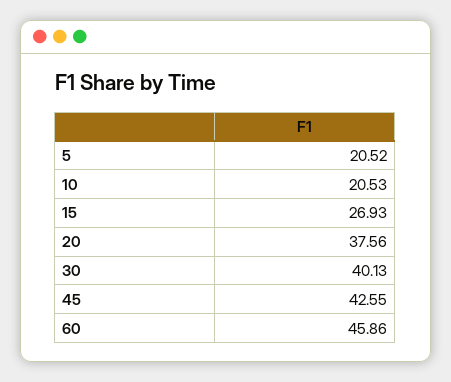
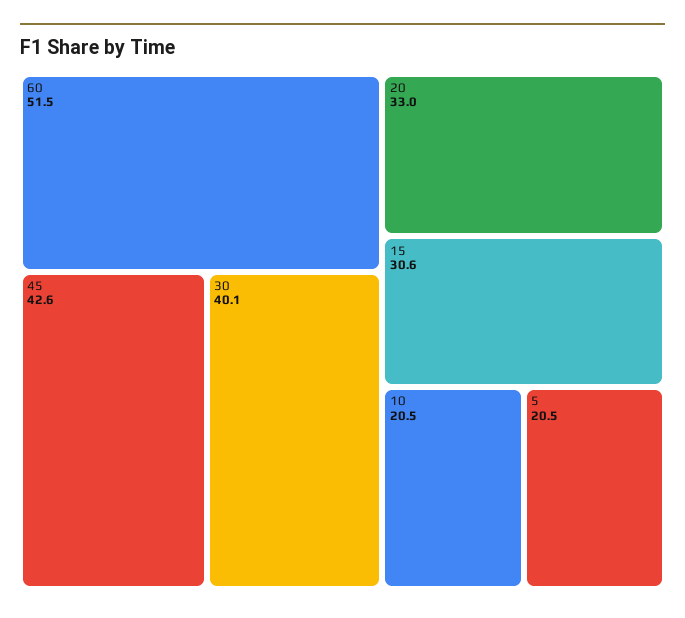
  {
    "5": 20.52,
    "10": 20.53,
-   "15": 26.93,
+   "15": 30.6,
-   "20": 37.56,
+   "20": 33,
    "30": 40.13,
    "45": 42.55,
-   "60": 45.86
+   "60": 51.5
  }

